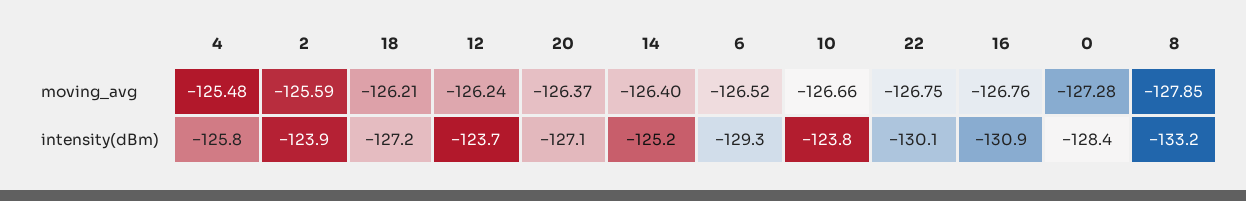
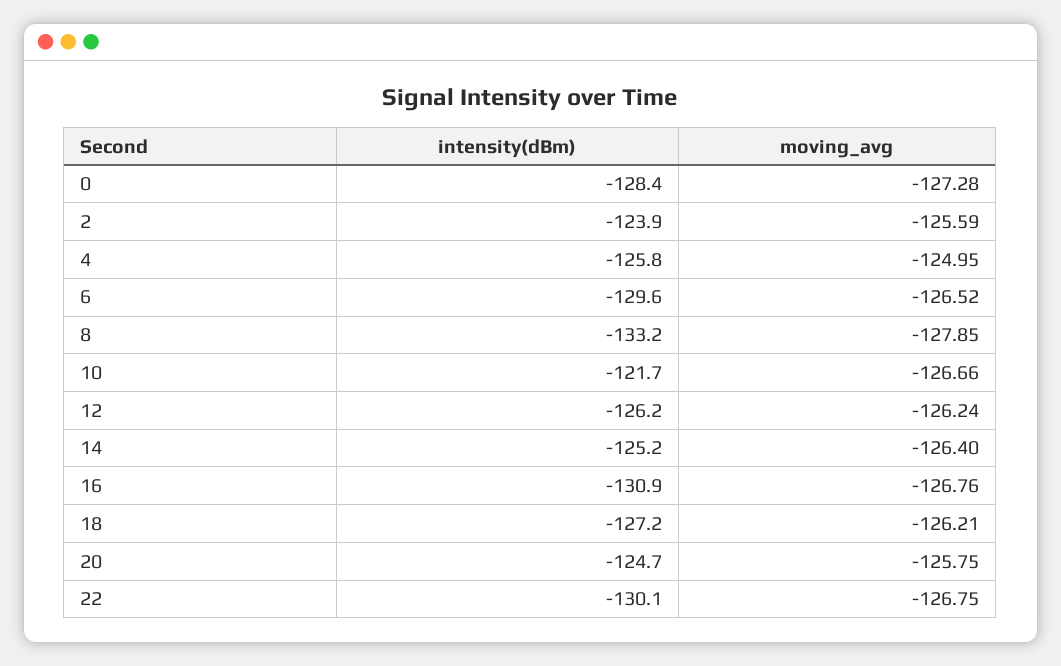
  {
    "4": {
-     "moving_avg": -125.48,
+     "moving_avg": -124.95,
      "intensity(dBm)": -125.8
    },
    "2": {
      "moving_avg": -125.59,
      "intensity(dBm)": -123.9
    },
    "18": {
      "moving_avg": -126.21,
      "intensity(dBm)": -127.2
    },
    "12": {
      "moving_avg": -126.24,
-     "intensity(dBm)": -123.7
+     "intensity(dBm)": -126.2
    },
    "20": {
-     "moving_avg": -126.37,
+     "moving_avg": -125.75,
-     "intensity(dBm)": -127.1
+     "intensity(dBm)": -124.7
    },
    "14": {
      "moving_avg": -126.4,
      "intensity(dBm)": -125.2
    },
    "6": {
      "moving_avg": -126.52,
-     "intensity(dBm)": -129.3
+     "intensity(dBm)": -129.6
    },
    "10": {
      "moving_avg": -126.66,
-     "intensity(dBm)": -123.8
+     "intensity(dBm)": -121.7
    },
    "22": {
      "moving_avg": -126.75,
      "intensity(dBm)": -130.1
    },
    "16": {
      "moving_avg": -126.76,
      "intensity(dBm)": -130.9
    },
    "0": {
      "moving_avg": -127.28,
      "intensity(dBm)": -128.4
    },
    "8": {
      "moving_avg": -127.85,
      "intensity(dBm)": -133.2
    }
  }

